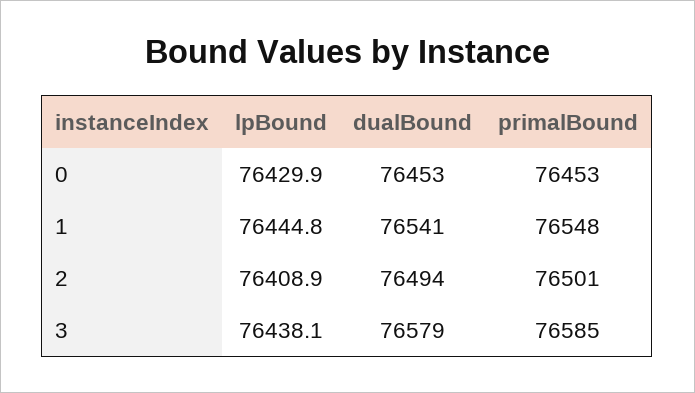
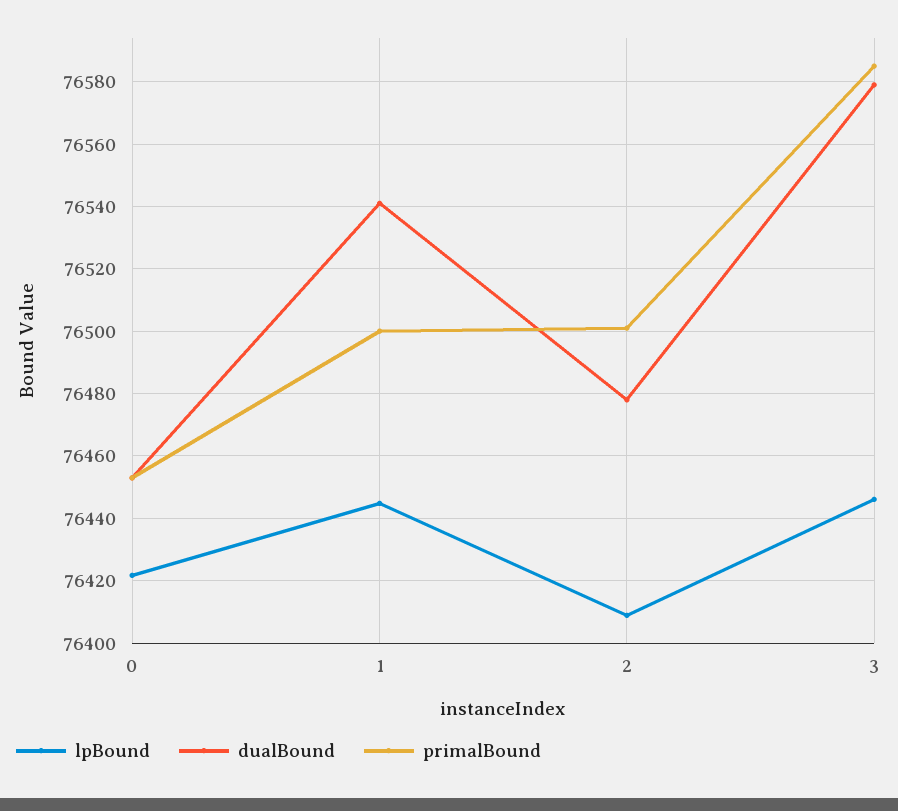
  {
    "lpBound": {
-     "0": 76429.9,
+     "0": 76422,
      "1": 76444.8,
      "2": 76408.9,
-     "3": 76438.1
+     "3": 76446
    },
    "dualBound": {
      "0": 76453,
      "1": 76541,
-     "2": 76494,
+     "2": 76478,
      "3": 76579
    },
    "primalBound": {
      "0": 76453,
-     "1": 76548,
+     "1": 76500,
      "2": 76501,
      "3": 76585
    }
  }

